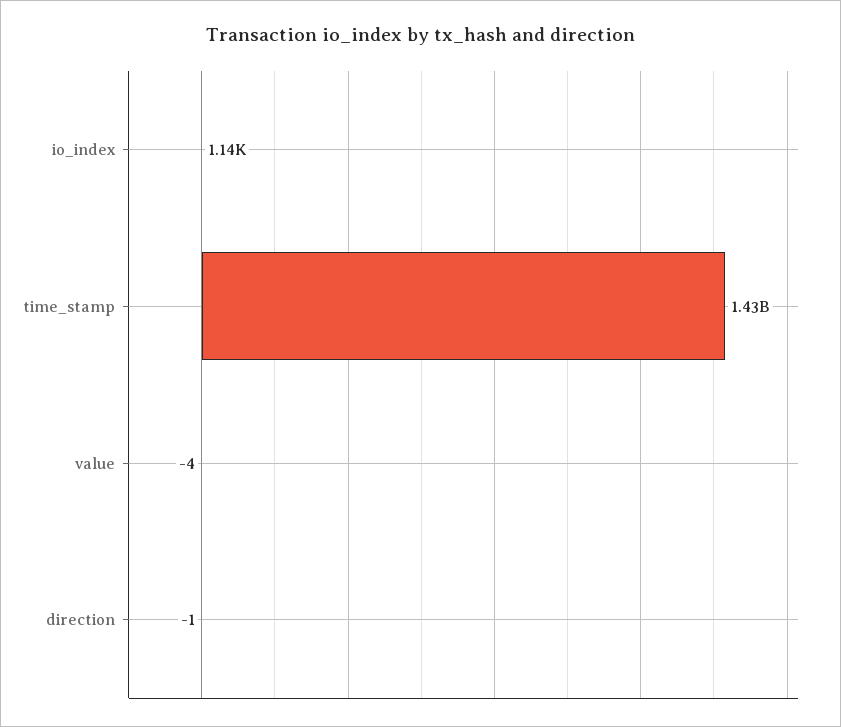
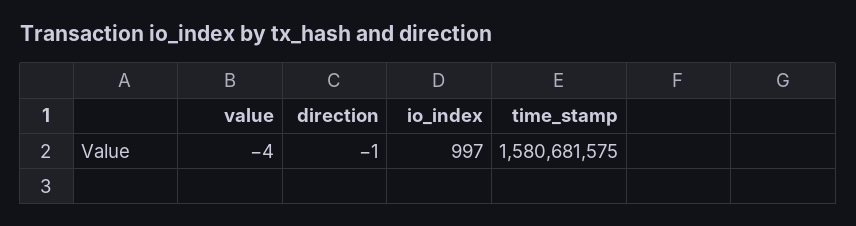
  {
-   "io_index": 1140,
+   "io_index": 997,
-   "time_stamp": 1430000000,
+   "time_stamp": 1580681575,
    "value": -4,
    "direction": -1
  }

